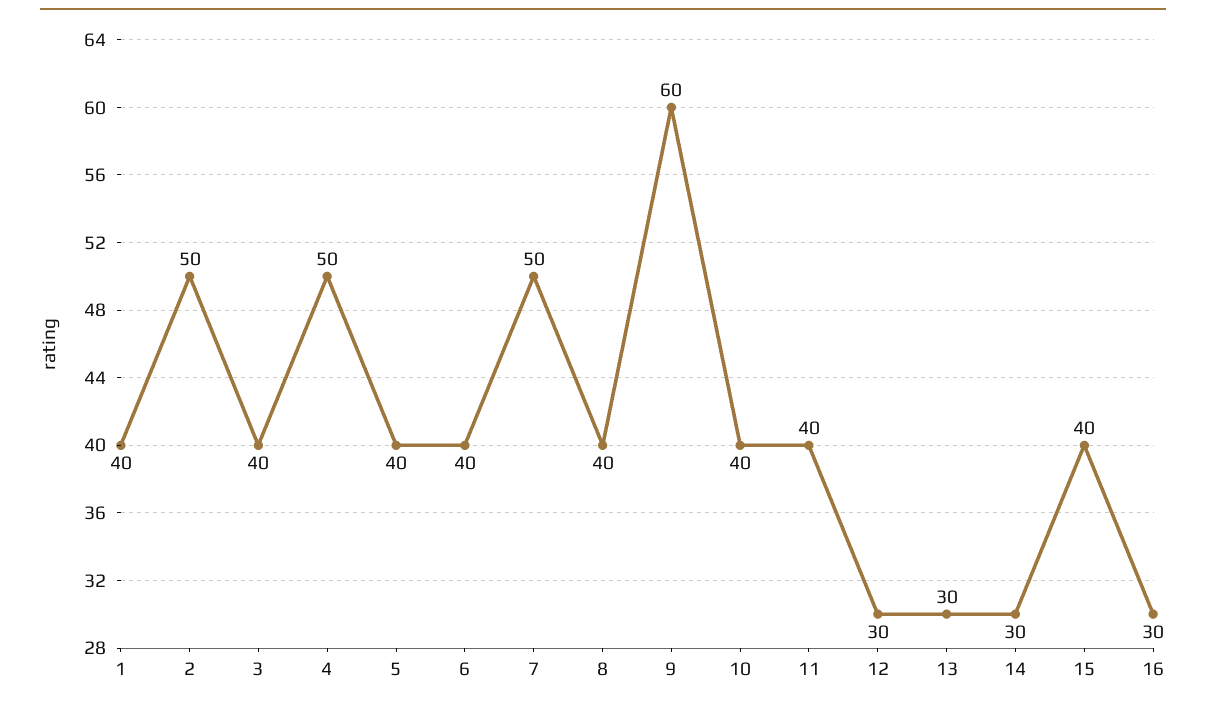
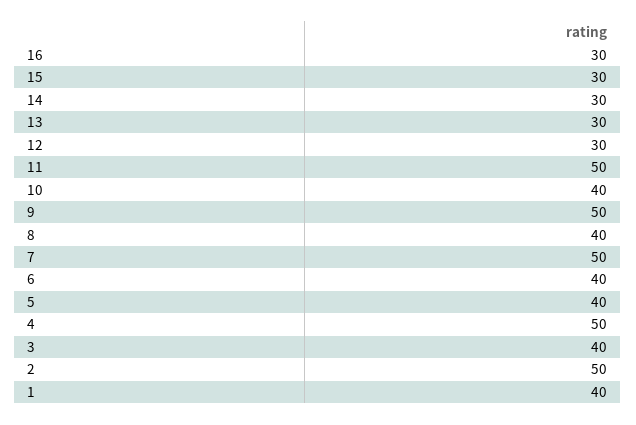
  {
    "1": 40,
    "2": 50,
    "3": 40,
    "4": 50,
    "5": 40,
    "6": 40,
    "7": 50,
    "8": 40,
-   "9": 60,
+   "9": 50,
    "10": 40,
-   "11": 40,
+   "11": 50,
    "12": 30,
    "13": 30,
    "14": 30,
-   "15": 40,
+   "15": 30,
    "16": 30
  }

